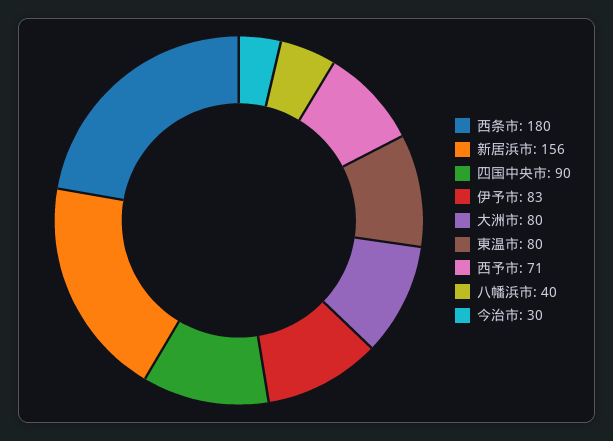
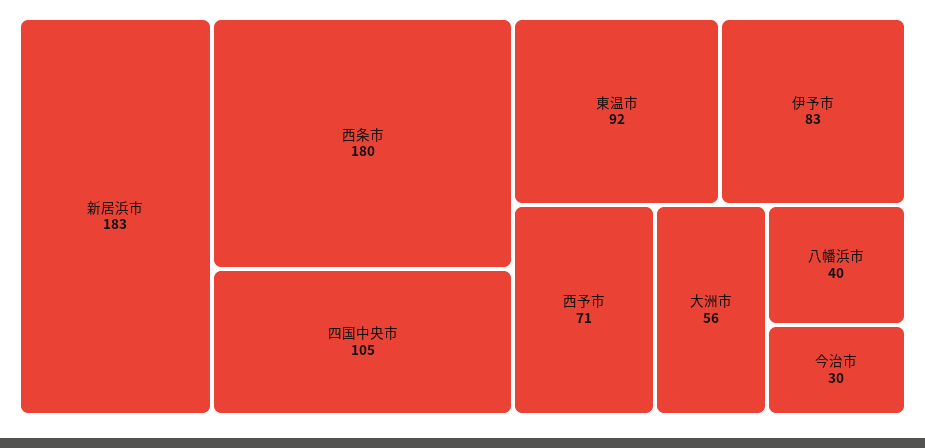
  {
    "西条市": 180,
-   "新居浜市": 156,
+   "新居浜市": 183,
-   "四国中央市": 90,
+   "四国中央市": 105,
    "伊予市": 83,
-   "大洲市": 80,
+   "大洲市": 56,
-   "東温市": 80,
+   "東温市": 92,
    "西予市": 71,
    "八幡浜市": 40,
    "今治市": 30
  }

